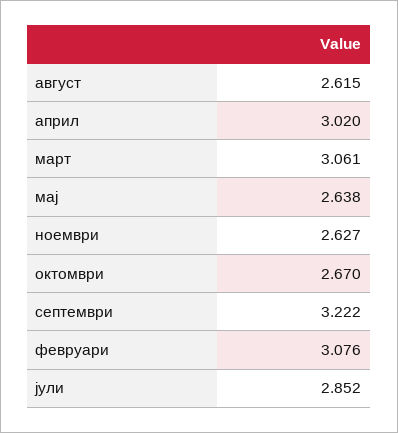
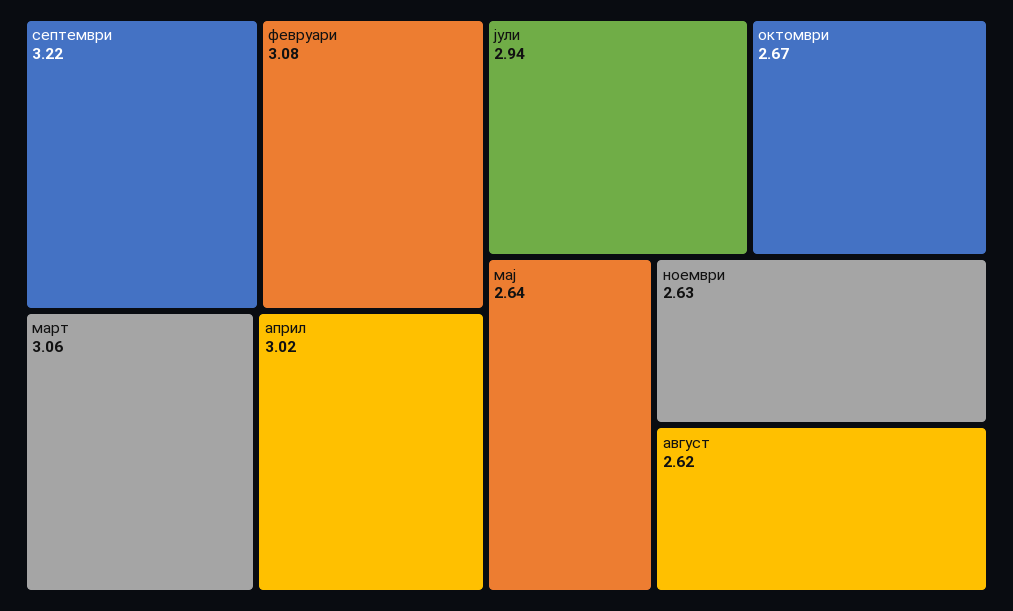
  {
    "август": 2.615,
    "април": 3.02,
    "март": 3.061,
    "мај": 2.638,
    "ноември": 2.627,
    "октомври": 2.67,
    "септември": 3.222,
    "февруари": 3.076,
-   "јули": 2.852
+   "јули": 2.94
  }

